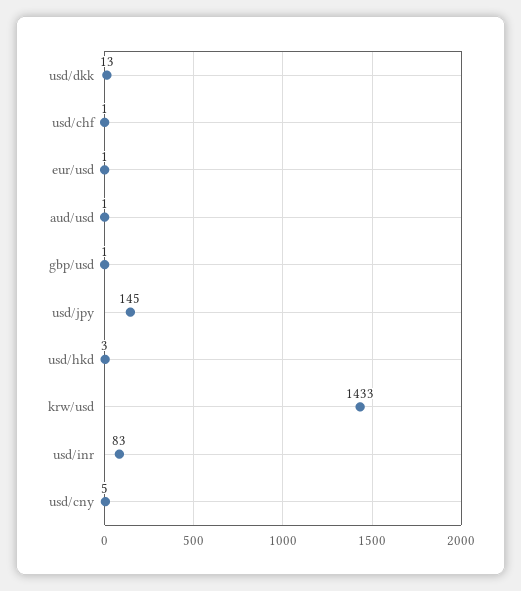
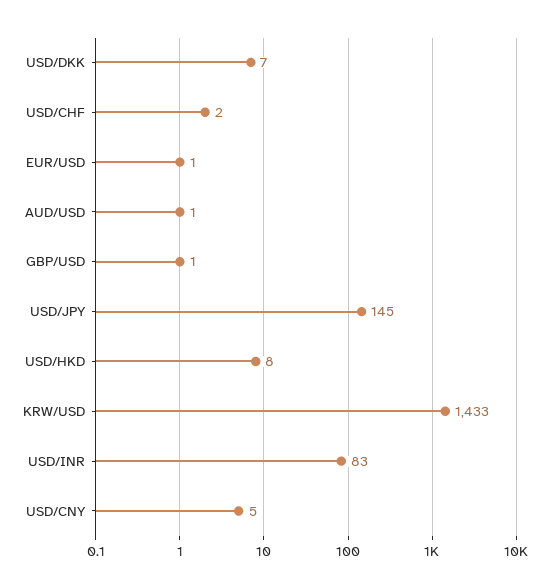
  {
-   "usd/dkk": 13,
+   "usd/dkk": 7,
-   "usd/chf": 1,
+   "usd/chf": 2,
    "eur/usd": 1,
    "aud/usd": 1,
    "gbp/usd": 1,
    "usd/jpy": 145,
-   "usd/hkd": 3,
+   "usd/hkd": 8,
    "krw/usd": 1433,
    "usd/inr": 83,
    "usd/cny": 5
  }

